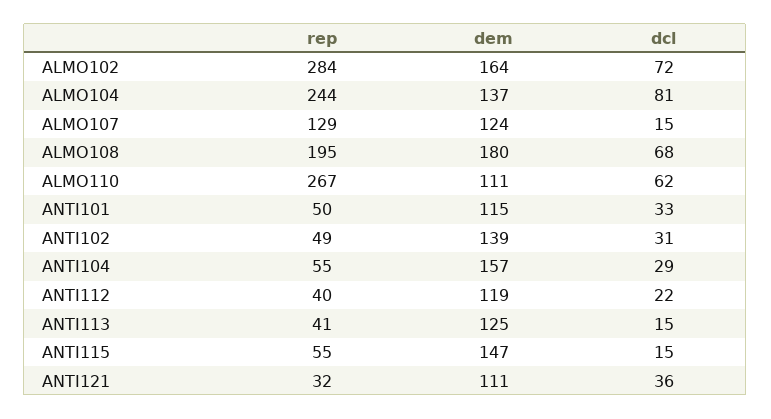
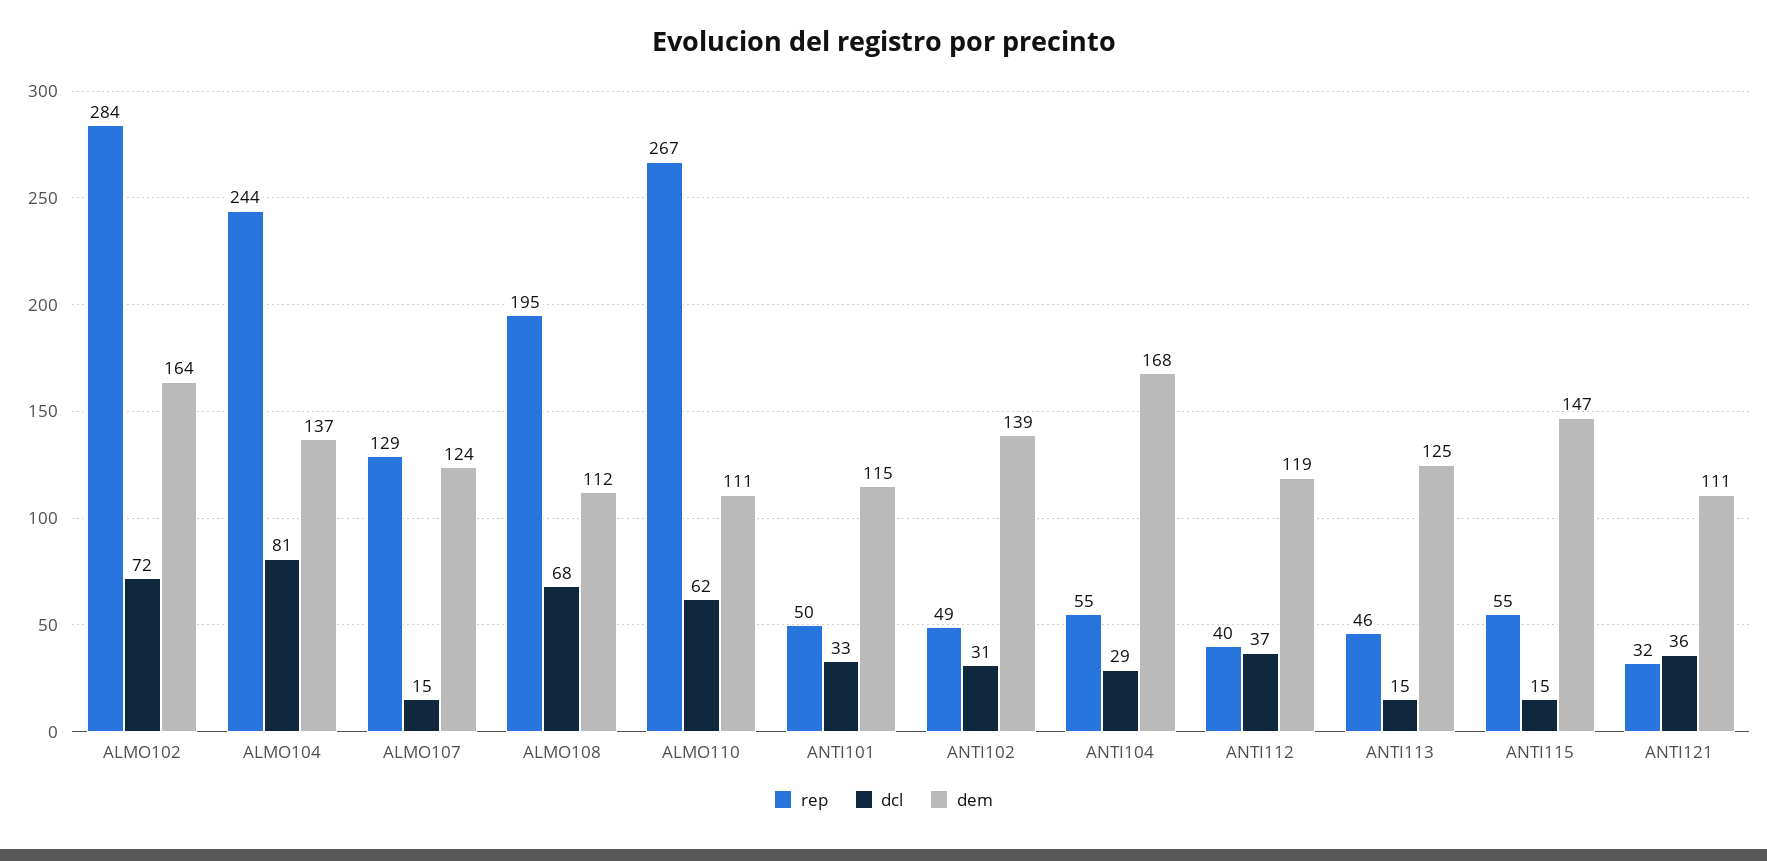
  {
    "rep": {
      "ALMO102": 284,
      "ALMO104": 244,
      "ALMO107": 129,
      "ALMO108": 195,
      "ALMO110": 267,
      "ANTI101": 50,
      "ANTI102": 49,
      "ANTI104": 55,
      "ANTI112": 40,
-     "ANTI113": 41,
+     "ANTI113": 46,
      "ANTI115": 55,
      "ANTI121": 32
    },
    "dem": {
      "ALMO102": 164,
      "ALMO104": 137,
      "ALMO107": 124,
-     "ALMO108": 180,
+     "ALMO108": 112,
      "ALMO110": 111,
      "ANTI101": 115,
      "ANTI102": 139,
-     "ANTI104": 157,
+     "ANTI104": 168,
      "ANTI112": 119,
      "ANTI113": 125,
      "ANTI115": 147,
      "ANTI121": 111
    },
    "dcl": {
      "ALMO102": 72,
      "ALMO104": 81,
      "ALMO107": 15,
      "ALMO108": 68,
      "ALMO110": 62,
      "ANTI101": 33,
      "ANTI102": 31,
      "ANTI104": 29,
-     "ANTI112": 22,
+     "ANTI112": 37,
      "ANTI113": 15,
      "ANTI115": 15,
      "ANTI121": 36
    }
  }

